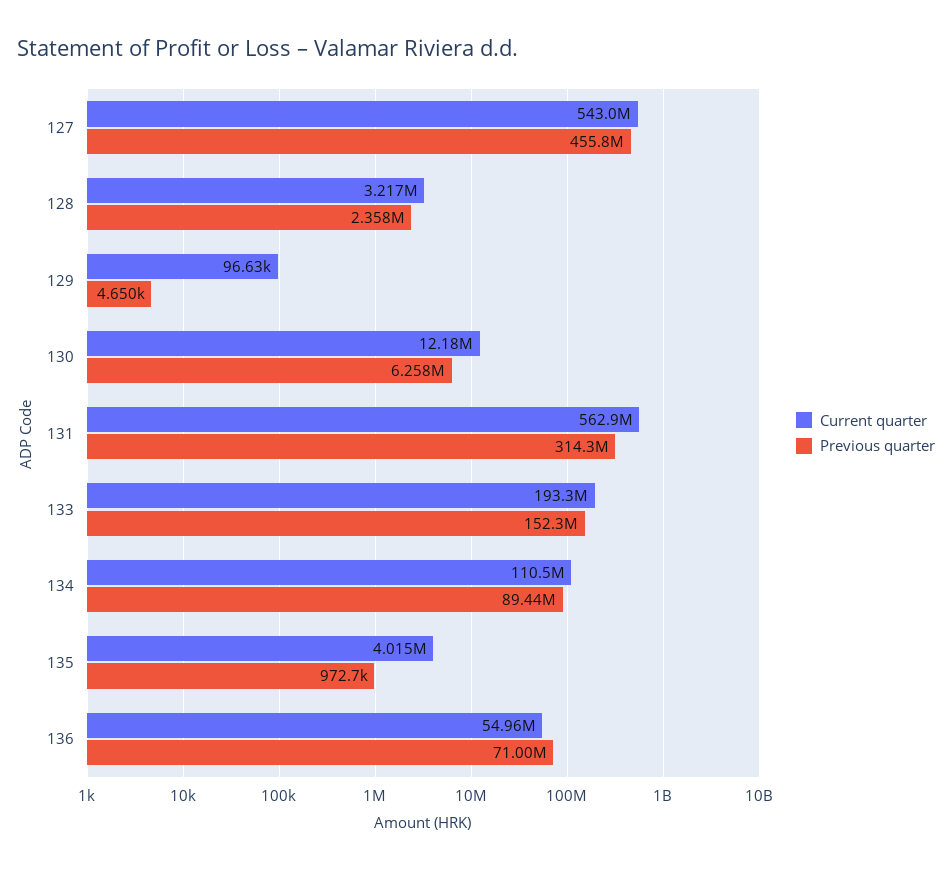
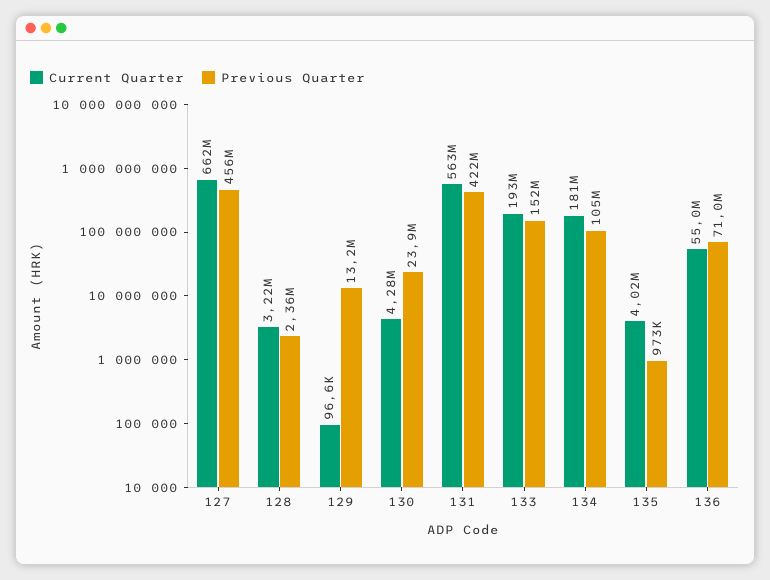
  {
    "Current quarter": {
-     "127": 543000000,
+     "127": 662000000,
      "128": 3217000,
      "129": 96630,
-     "130": 12180000,
+     "130": 4280000,
      "131": 562900000,
      "133": 193300000,
-     "134": 110500000,
+     "134": 181000000,
      "135": 4015000,
      "136": 54960000
    },
    "Previous quarter": {
      "127": 455800000,
      "128": 2358000,
-     "129": 4650,
+     "129": 13200000,
-     "130": 6258000,
+     "130": 23900000,
-     "131": 314300000,
+     "131": 422000000,
      "133": 152300000,
-     "134": 89440000,
+     "134": 105000000,
      "135": 972700,
      "136": 71000000
    }
  }

